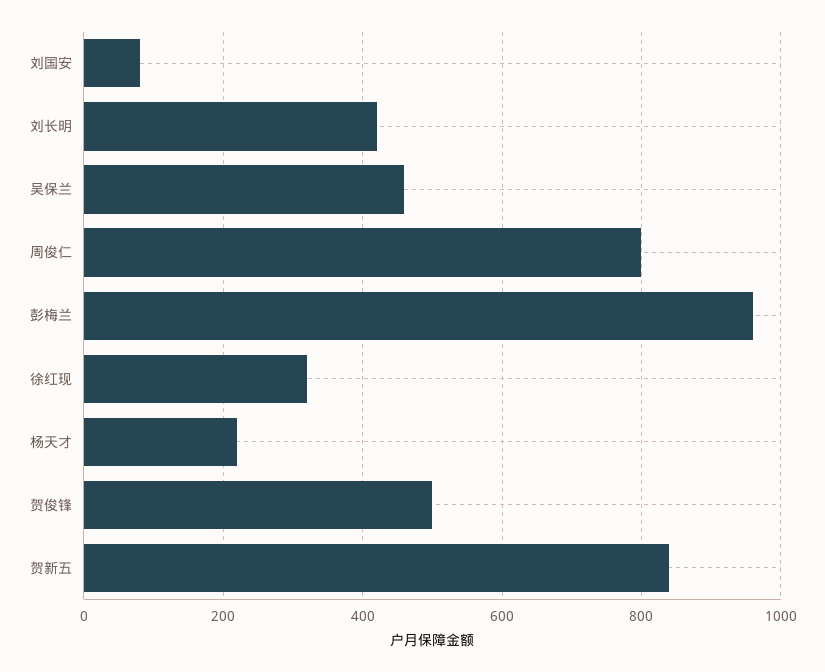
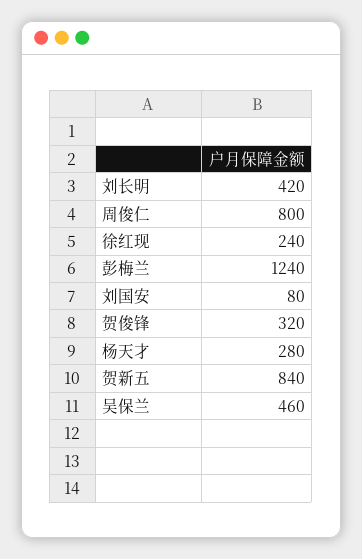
  {
    "刘国安": 80,
    "刘长明": 420,
    "吴保兰": 460,
    "周俊仁": 800,
-   "彭梅兰": 960,
+   "彭梅兰": 1240,
-   "徐红现": 320,
+   "徐红现": 240,
-   "杨天才": 220,
+   "杨天才": 280,
-   "贺俊锋": 500,
+   "贺俊锋": 320,
    "贺新五": 840
  }

